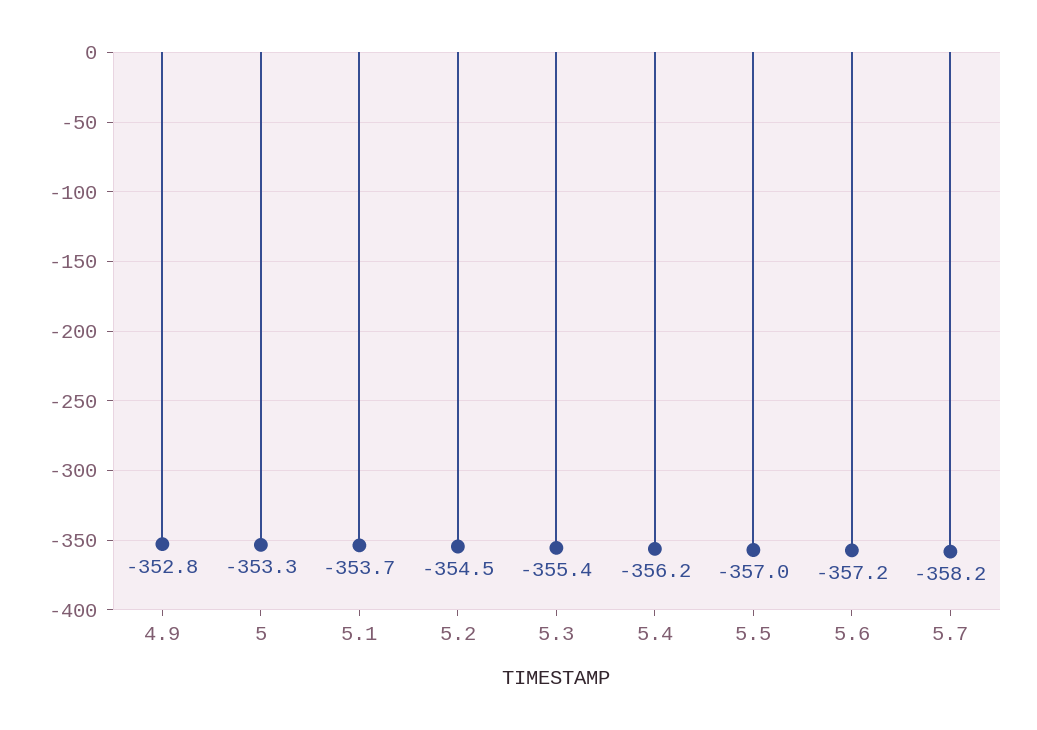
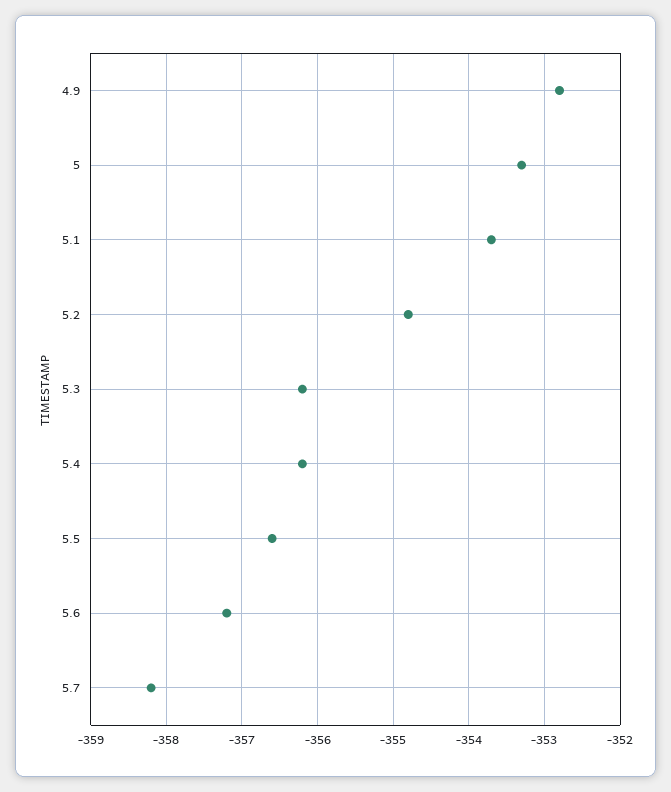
  {
    "4.9": -352.8,
    "5": -353.3,
    "5.1": -353.7,
-   "5.2": -354.5,
+   "5.2": -354.8,
-   "5.3": -355.4,
+   "5.3": -356.2,
    "5.4": -356.2,
-   "5.5": -357,
+   "5.5": -356.6,
    "5.6": -357.2,
    "5.7": -358.2
  }

